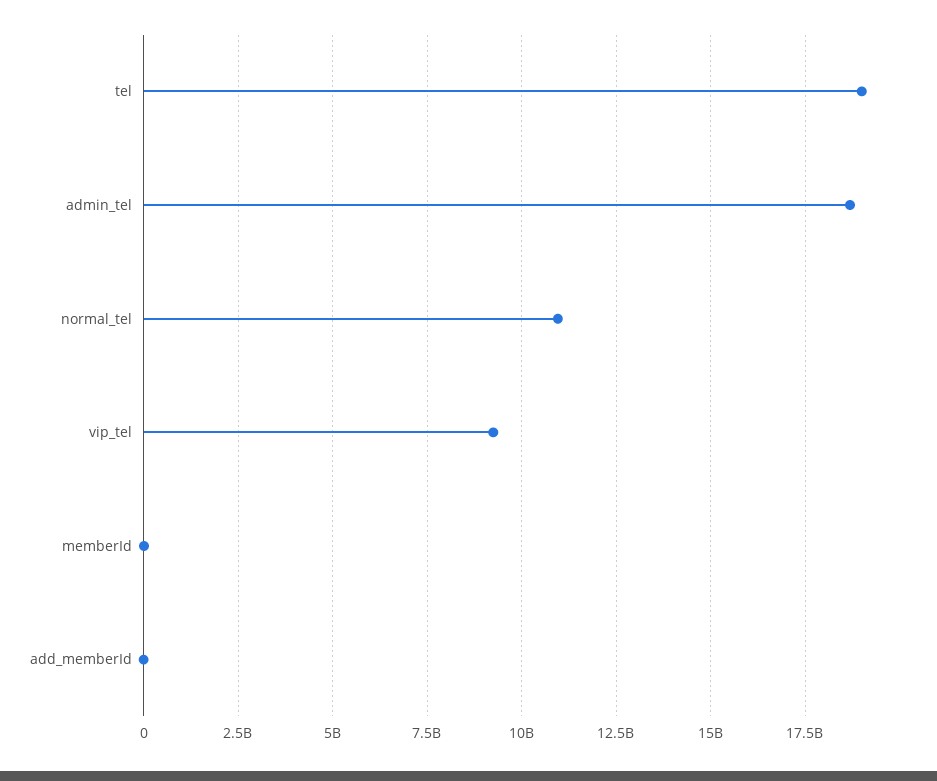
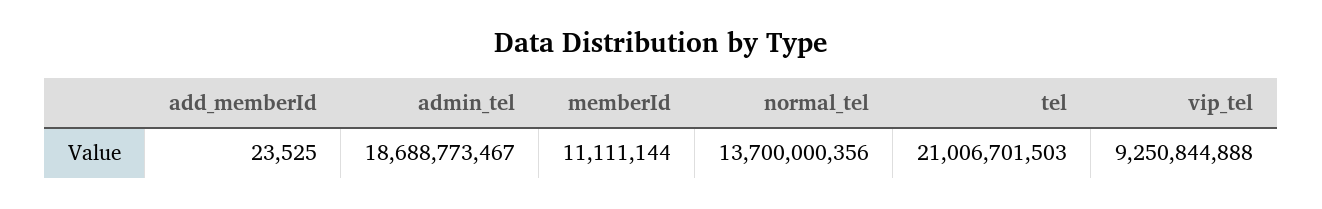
  {
-   "tel": 19000000000,
+   "tel": 21006701503,
    "admin_tel": 18688773467,
-   "normal_tel": 11000000000,
+   "normal_tel": 13700000356,
    "vip_tel": 9250844888,
    "memberId": 11111144,
    "add_memberId": 23525
  }

